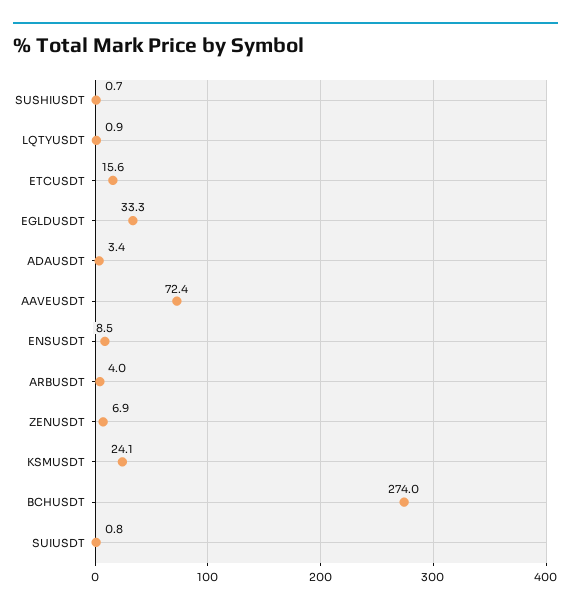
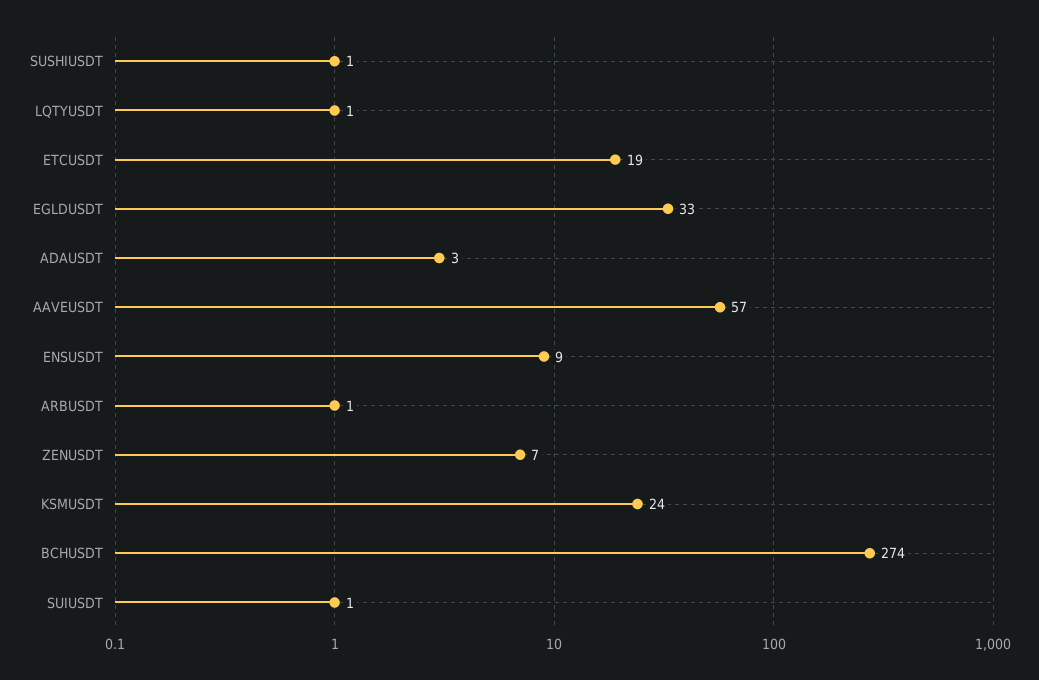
  {
    "SUSHIUSDT": 0.7,
    "LQTYUSDT": 0.9,
-   "ETCUSDT": 15.6,
+   "ETCUSDT": 19,
    "EGLDUSDT": 33.3,
    "ADAUSDT": 3.4,
-   "AAVEUSDT": 72.4,
+   "AAVEUSDT": 57,
    "ENSUSDT": 8.5,
-   "ARBUSDT": 4,
+   "ARBUSDT": 1,
    "ZENUSDT": 6.9,
    "KSMUSDT": 24.1,
    "BCHUSDT": 274,
    "SUIUSDT": 0.8
  }

